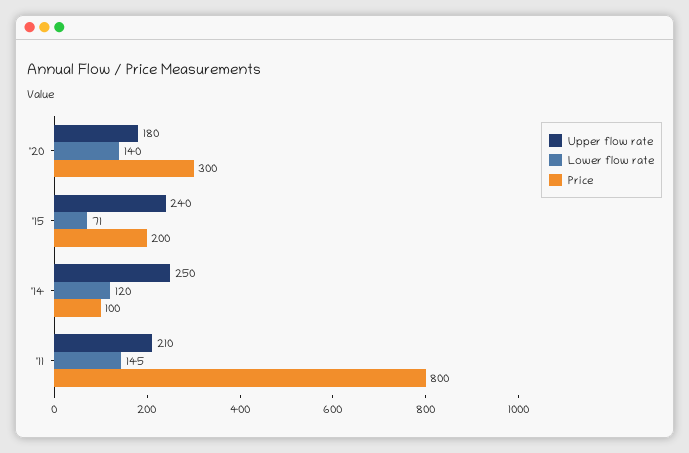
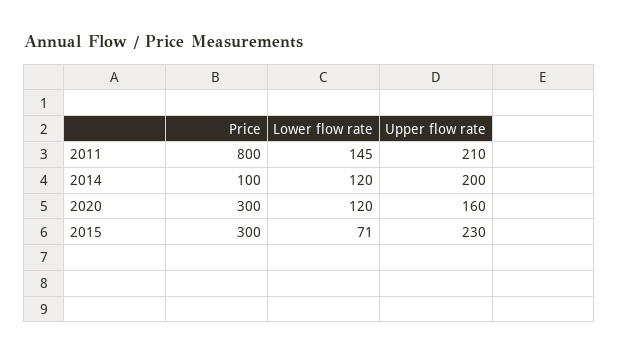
  {
    "Upper flow rate": {
-     "'20": 180,
+     "'20": 160,
-     "'15": 240,
+     "'15": 230,
-     "'14": 250,
+     "'14": 200,
      "'11": 210
    },
    "Lower flow rate": {
-     "'20": 140,
+     "'20": 120,
      "'15": 71,
      "'14": 120,
      "'11": 145
    },
    "Price": {
      "'20": 300,
-     "'15": 200,
+     "'15": 300,
      "'14": 100,
      "'11": 800
    }
  }

